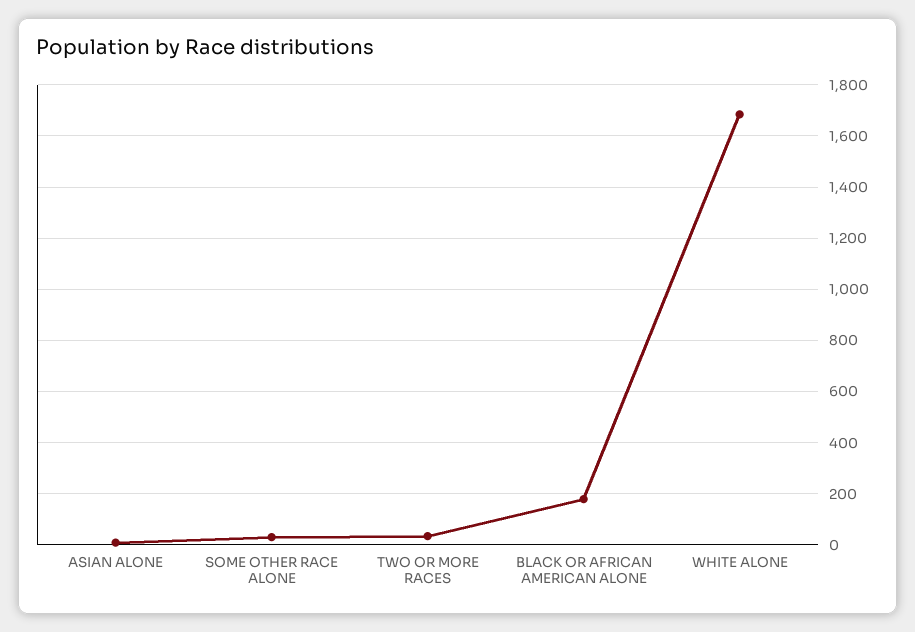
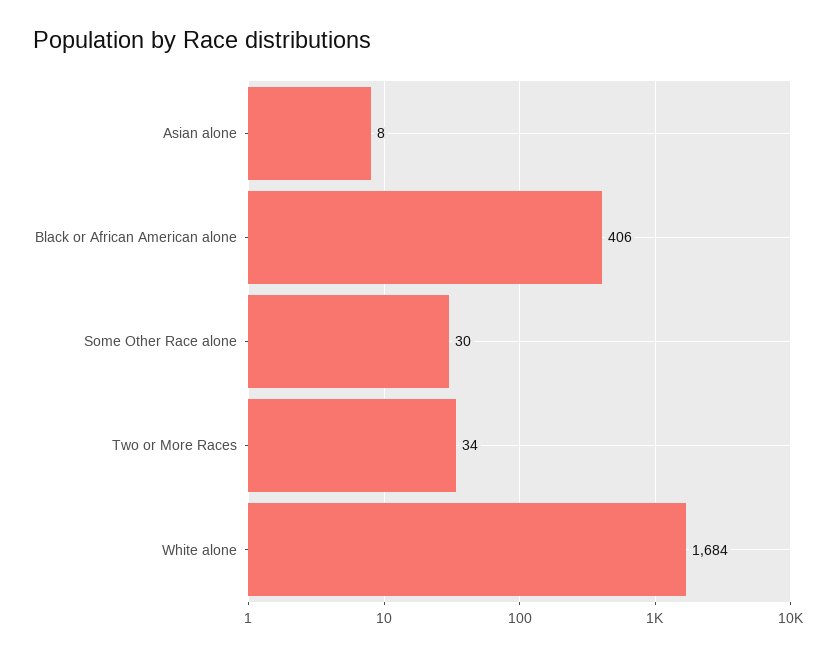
  {
    "ASIAN ALONE": 8,
    "SOME OTHER RACE ALONE": 30,
    "TWO OR MORE RACES": 34,
-   "BLACK OR AFRICAN AMERICAN ALONE": 175,
+   "BLACK OR AFRICAN AMERICAN ALONE": 406,
    "WHITE ALONE": 1684
  }

